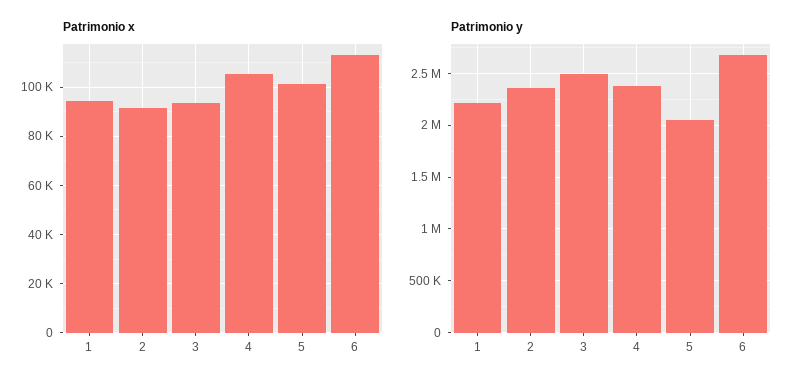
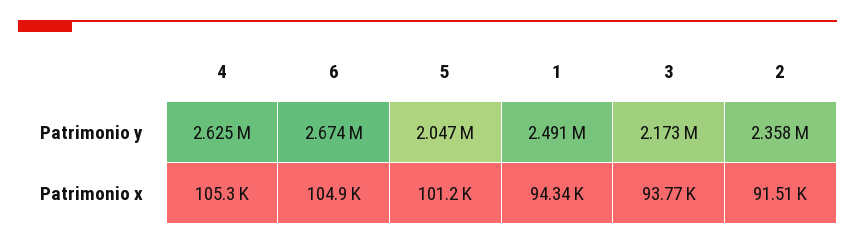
  {
    "Patrimonio x": {
      "1": 94340,
      "2": 91510,
      "3": 93770,
      "4": 105300,
      "5": 101200,
-     "6": 112500
+     "6": 104900
    },
    "Patrimonio y": {
-     "1": 2200000,
+     "1": 2491000,
      "2": 2358000,
-     "3": 2500000,
+     "3": 2173000,
-     "4": 2400000,
+     "4": 2625000,
      "5": 2047000,
      "6": 2674000
    }
  }

